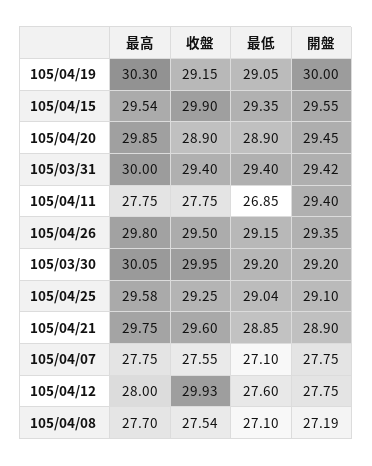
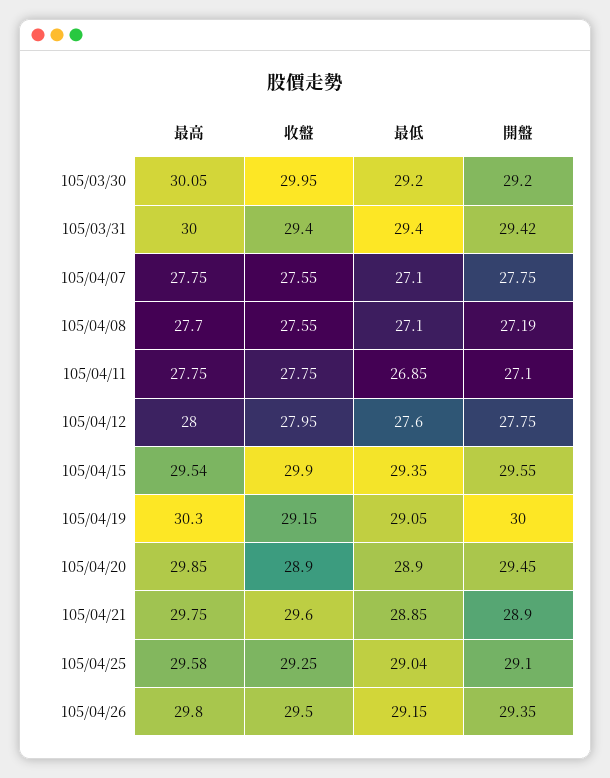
  {
    "最高": {
      "105/04/19": 30.3,
      "105/04/15": 29.54,
      "105/04/20": 29.85,
      "105/03/31": 30,
      "105/04/11": 27.75,
      "105/04/26": 29.8,
      "105/03/30": 30.05,
      "105/04/25": 29.58,
      "105/04/21": 29.75,
      "105/04/07": 27.75,
      "105/04/12": 28,
      "105/04/08": 27.7
    },
    "收盤": {
      "105/04/19": 29.15,
      "105/04/15": 29.9,
      "105/04/20": 28.9,
      "105/03/31": 29.4,
      "105/04/11": 27.75,
      "105/04/26": 29.5,
      "105/03/30": 29.95,
      "105/04/25": 29.25,
      "105/04/21": 29.6,
      "105/04/07": 27.55,
-     "105/04/12": 29.93,
+     "105/04/12": 27.95,
-     "105/04/08": 27.54
+     "105/04/08": 27.55
    },
    "最低": {
      "105/04/19": 29.05,
      "105/04/15": 29.35,
      "105/04/20": 28.9,
      "105/03/31": 29.4,
      "105/04/11": 26.85,
      "105/04/26": 29.15,
      "105/03/30": 29.2,
      "105/04/25": 29.04,
      "105/04/21": 28.85,
      "105/04/07": 27.1,
      "105/04/12": 27.6,
      "105/04/08": 27.1
    },
    "開盤": {
      "105/04/19": 30,
      "105/04/15": 29.55,
      "105/04/20": 29.45,
      "105/03/31": 29.42,
-     "105/04/11": 29.4,
+     "105/04/11": 27.1,
      "105/04/26": 29.35,
      "105/03/30": 29.2,
      "105/04/25": 29.1,
      "105/04/21": 28.9,
      "105/04/07": 27.75,
      "105/04/12": 27.75,
      "105/04/08": 27.19
    }
  }

